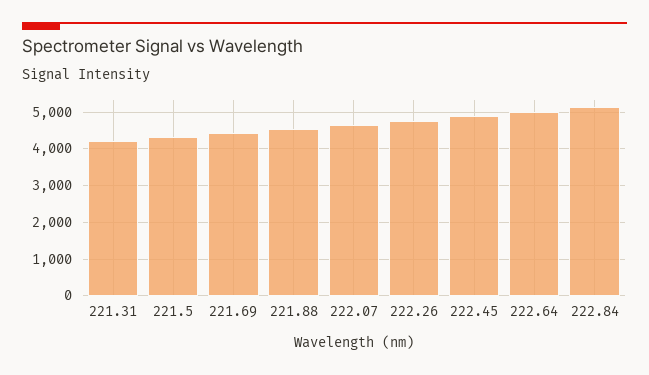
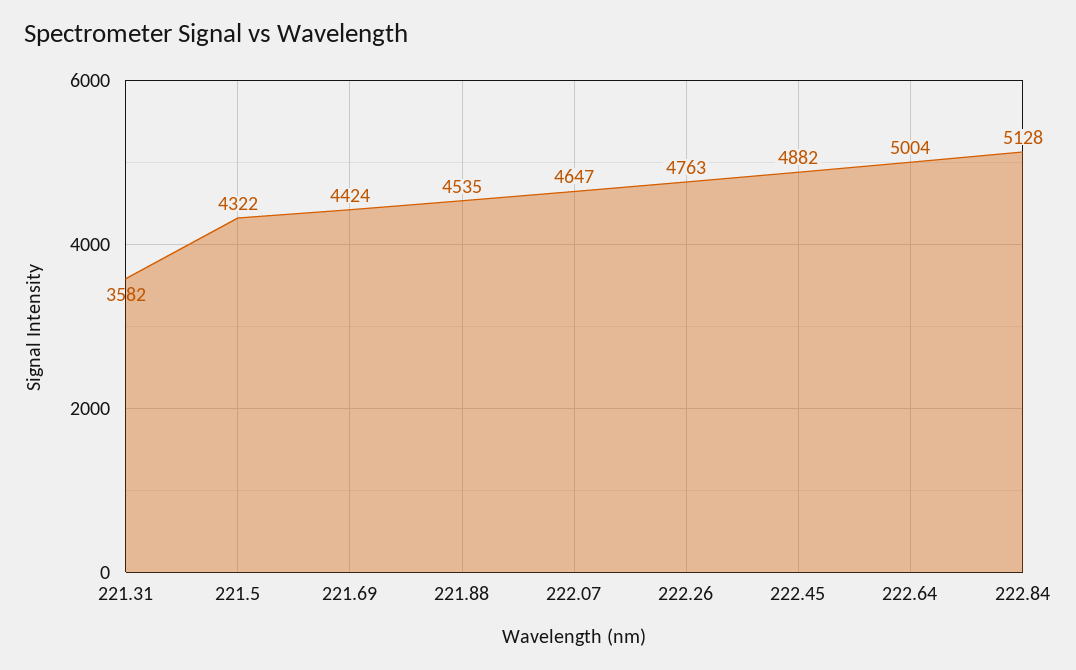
  {
-   "221.31": 4200,
+   "221.31": 3582,
    "221.5": 4322,
    "221.69": 4424,
    "221.88": 4535,
    "222.07": 4647,
    "222.26": 4763,
    "222.45": 4882,
    "222.64": 5004,
    "222.84": 5128
  }

